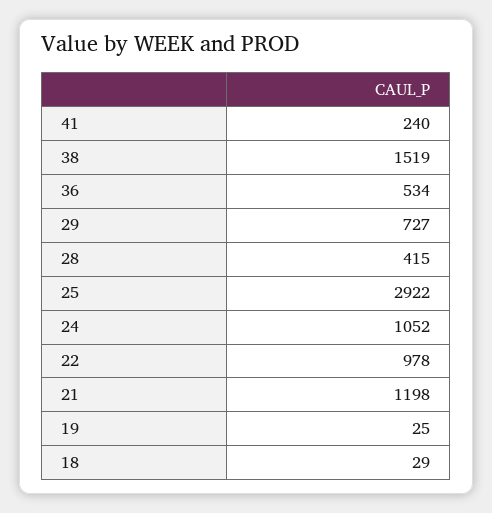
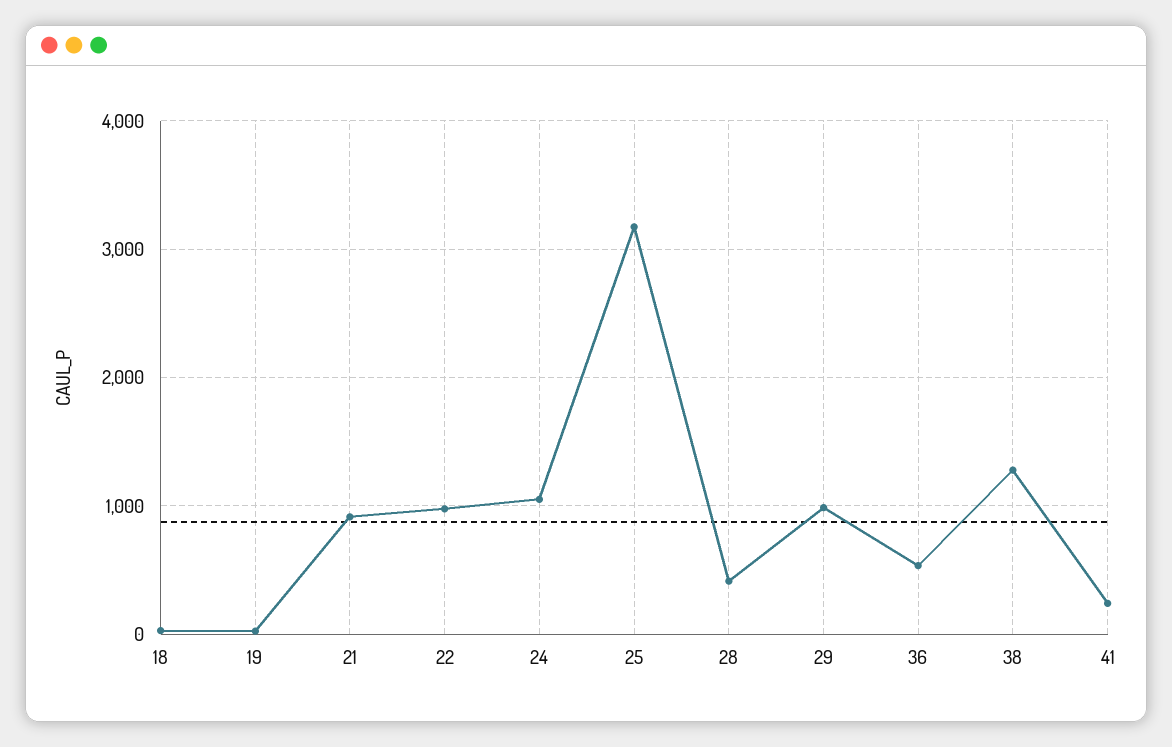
  {
    "41": 240,
-   "38": 1519,
+   "38": 1300,
    "36": 534,
-   "29": 727,
+   "29": 1000,
    "28": 415,
-   "25": 2922,
+   "25": 3200,
    "24": 1052,
    "22": 978,
-   "21": 1198,
+   "21": 900,
    "19": 25,
    "18": 29
  }

